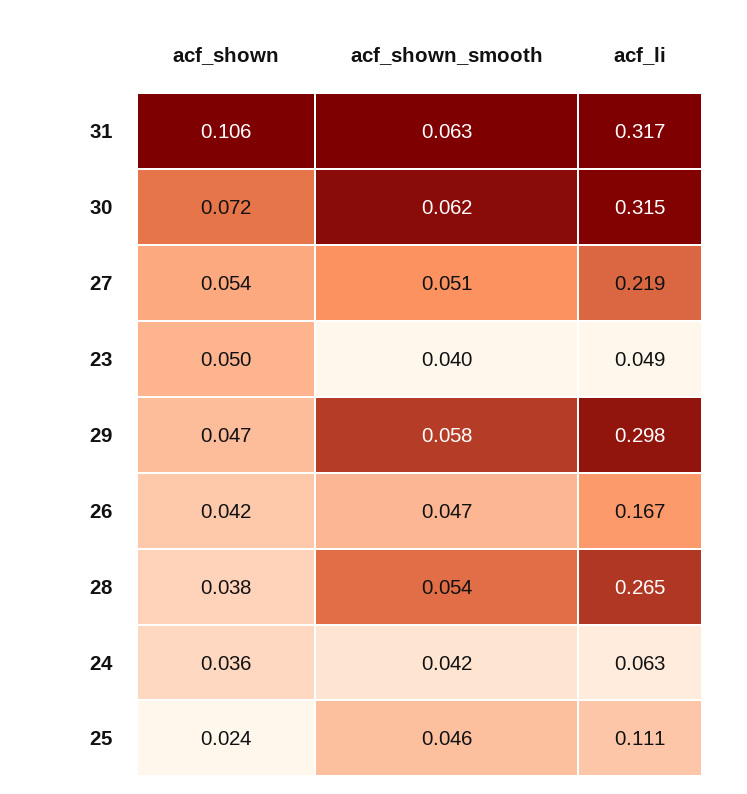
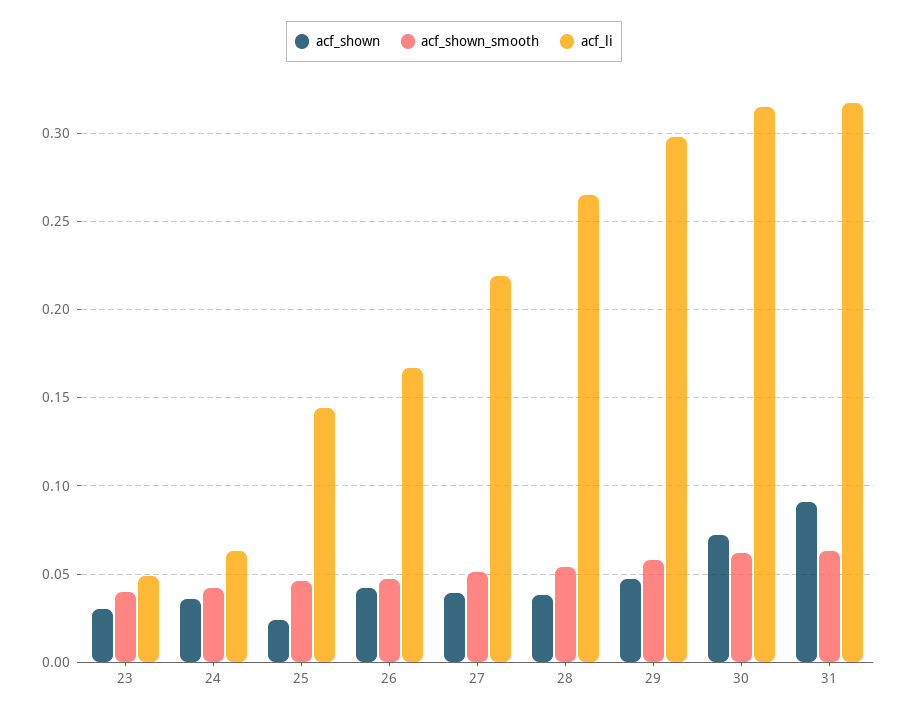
  {
    "acf_shown": {
-     "31": 0.106,
+     "31": 0.09,
      "30": 0.072,
-     "27": 0.054,
+     "27": 0.04,
-     "23": 0.05,
+     "23": 0.03,
      "29": 0.047,
      "26": 0.042,
      "28": 0.038,
      "24": 0.036,
      "25": 0.024
    },
    "acf_shown_smooth": {
      "31": 0.063,
      "30": 0.062,
      "27": 0.051,
      "23": 0.04,
      "29": 0.058,
      "26": 0.047,
      "28": 0.054,
      "24": 0.042,
      "25": 0.046
    },
    "acf_li": {
      "31": 0.317,
      "30": 0.315,
      "27": 0.219,
      "23": 0.049,
      "29": 0.298,
      "26": 0.167,
      "28": 0.265,
      "24": 0.063,
-     "25": 0.111
+     "25": 0.145
    }
  }

